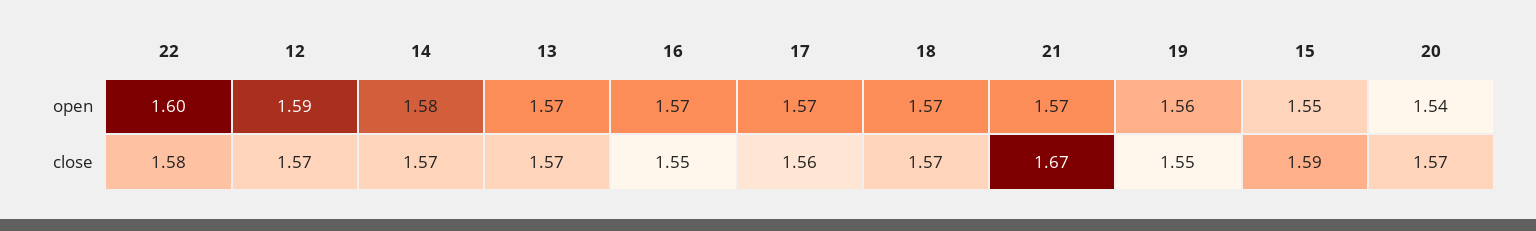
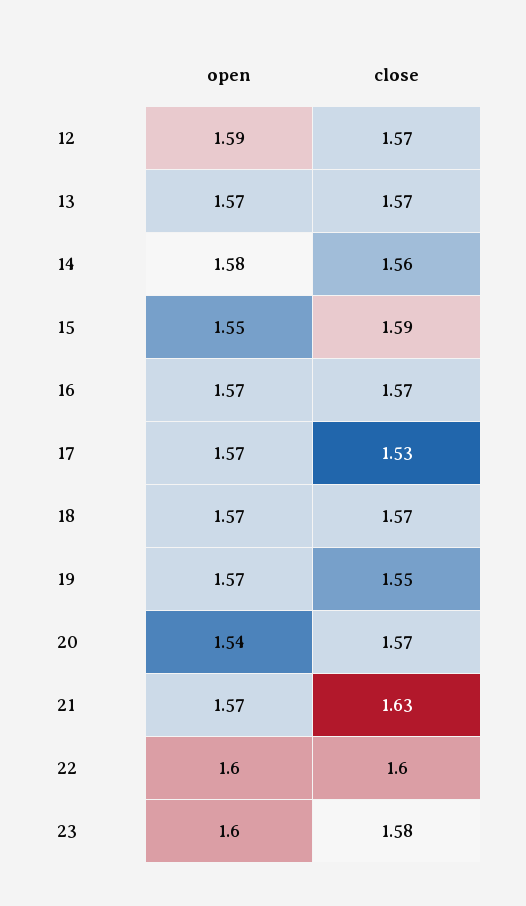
  {
    "22": {
      "open": 1.6,
-     "close": 1.58
+     "close": 1.6
    },
    "12": {
      "open": 1.59,
      "close": 1.57
    },
    "14": {
      "open": 1.58,
-     "close": 1.57
+     "close": 1.56
    },
    "13": {
      "open": 1.57,
      "close": 1.57
    },
    "16": {
      "open": 1.57,
-     "close": 1.55
+     "close": 1.57
    },
    "17": {
      "open": 1.57,
-     "close": 1.56
+     "close": 1.53
    },
    "18": {
      "open": 1.57,
      "close": 1.57
    },
    "21": {
      "open": 1.57,
-     "close": 1.67
+     "close": 1.63
    },
    "19": {
-     "open": 1.56,
+     "open": 1.57,
      "close": 1.55
    },
    "15": {
      "open": 1.55,
      "close": 1.59
    },
    "20": {
      "open": 1.54,
      "close": 1.57
-   }
+   },
+   "23": {
+     "open": 1.6,
+     "close": 1.58
+   }
  }

